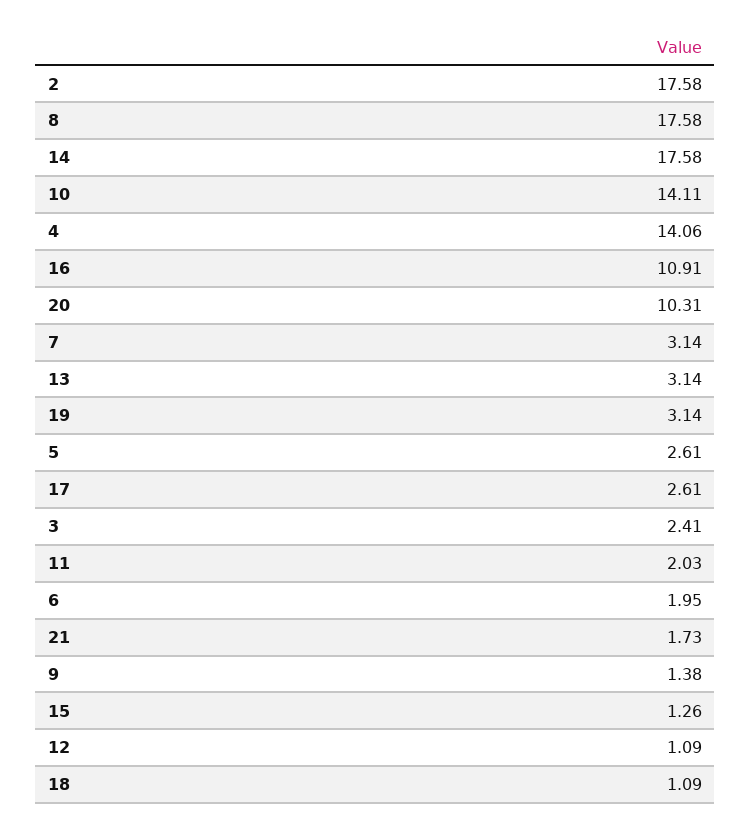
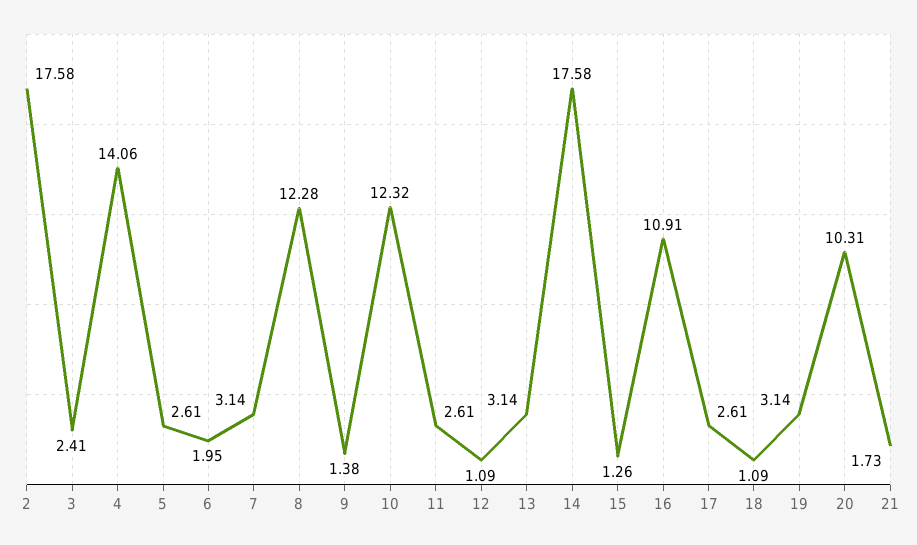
  {
    "2": 17.58,
-   "8": 17.58,
+   "8": 12.28,
    "14": 17.58,
-   "10": 14.11,
+   "10": 12.32,
    "4": 14.06,
    "16": 10.91,
    "20": 10.31,
    "7": 3.14,
    "13": 3.14,
    "19": 3.14,
    "5": 2.61,
    "17": 2.61,
    "3": 2.41,
-   "11": 2.03,
+   "11": 2.61,
    "6": 1.95,
    "21": 1.73,
    "9": 1.38,
    "15": 1.26,
    "12": 1.09,
    "18": 1.09
  }

